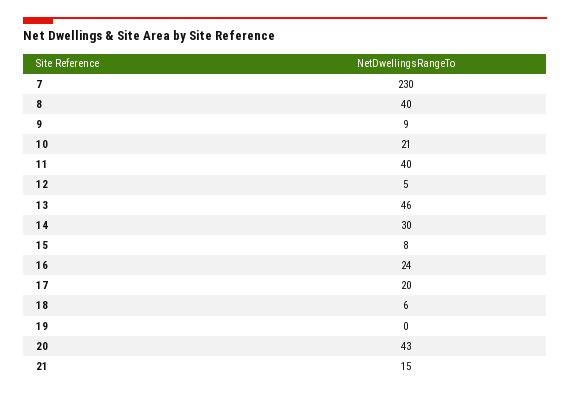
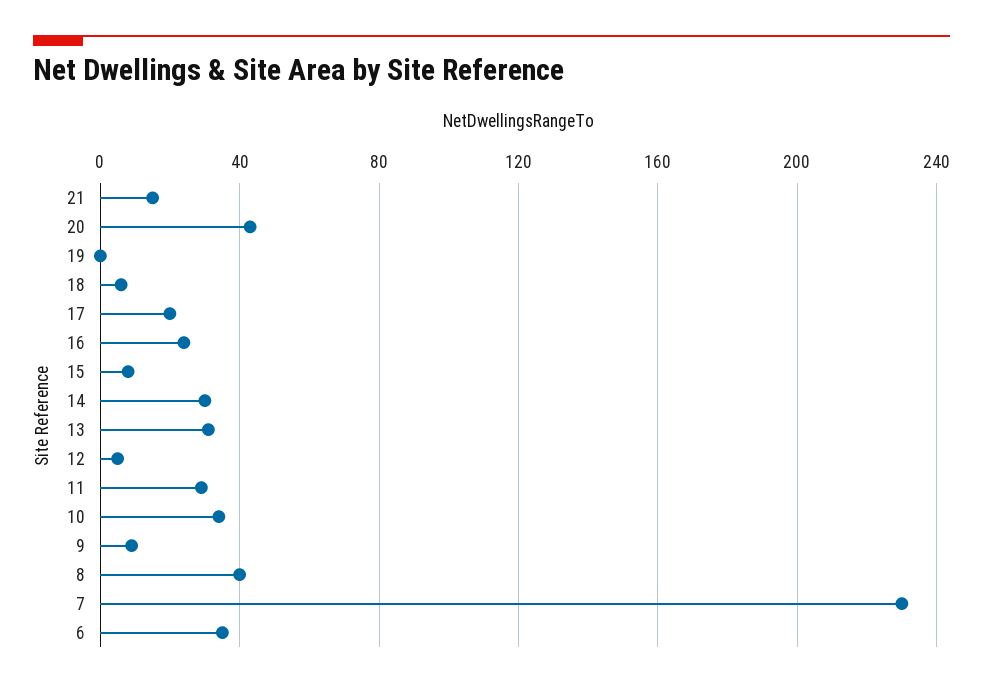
  {
    "7": 230,
    "8": 40,
    "9": 9,
-   "10": 21,
+   "10": 35,
-   "11": 40,
+   "11": 30,
    "12": 5,
-   "13": 46,
+   "13": 30,
    "14": 30,
    "15": 8,
    "16": 24,
    "17": 20,
    "18": 6,
    "19": 0,
    "20": 43,
-   "21": 15
+   "21": 15,
+   "6": 35
  }

